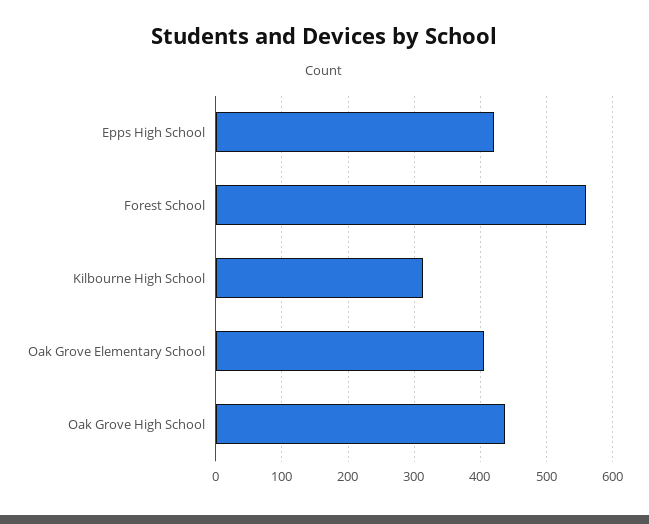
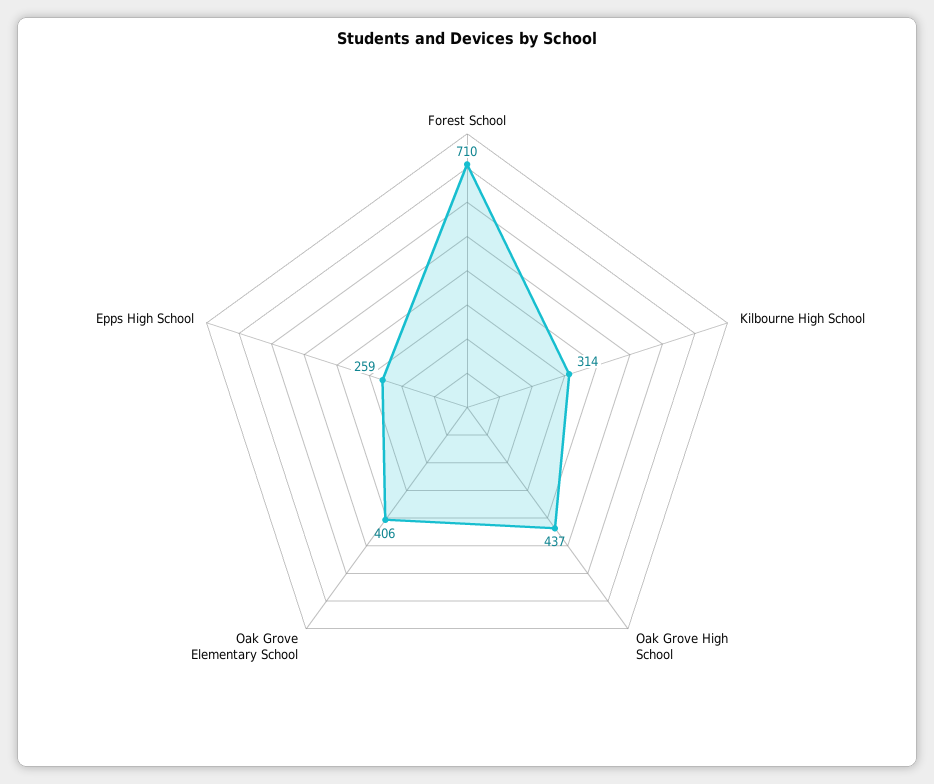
  {
-   "Epps High School": 420,
+   "Epps High School": 259,
-   "Forest School": 560,
+   "Forest School": 710,
    "Kilbourne High School": 314,
    "Oak Grove Elementary School": 406,
    "Oak Grove High School": 437
  }

